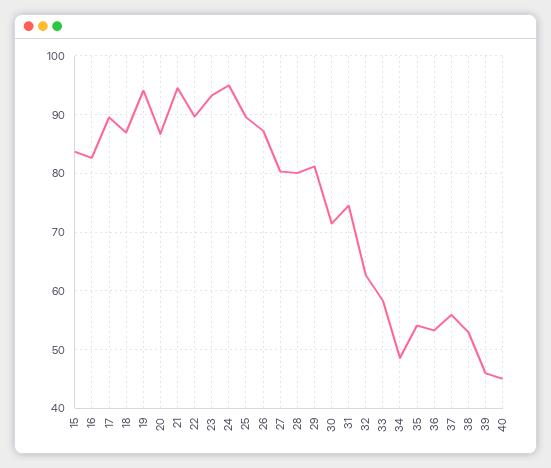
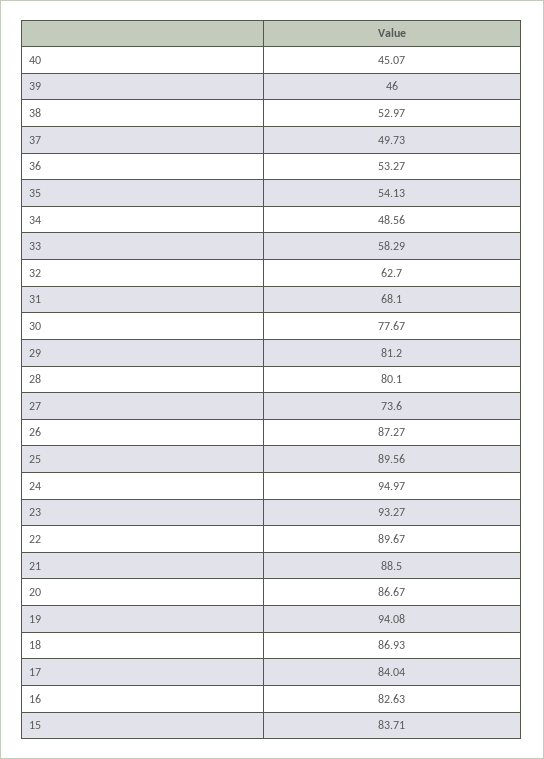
  {
    "15": 83.71,
    "16": 82.63,
-   "17": 90,
+   "17": 84.04,
    "18": 86.93,
    "19": 94.08,
    "20": 86.67,
-   "21": 94,
+   "21": 88.5,
    "22": 89.67,
    "23": 93.27,
    "24": 94.97,
    "25": 89.56,
    "26": 87.27,
-   "27": 80,
+   "27": 73.6,
    "28": 80.1,
    "29": 81.2,
-   "30": 72,
+   "30": 77.67,
-   "31": 74,
+   "31": 68.1,
    "32": 62.7,
    "33": 58.29,
    "34": 48.56,
    "35": 54.13,
    "36": 53.27,
-   "37": 56,
+   "37": 49.73,
    "38": 52.97,
    "39": 46,
    "40": 45.07
  }

